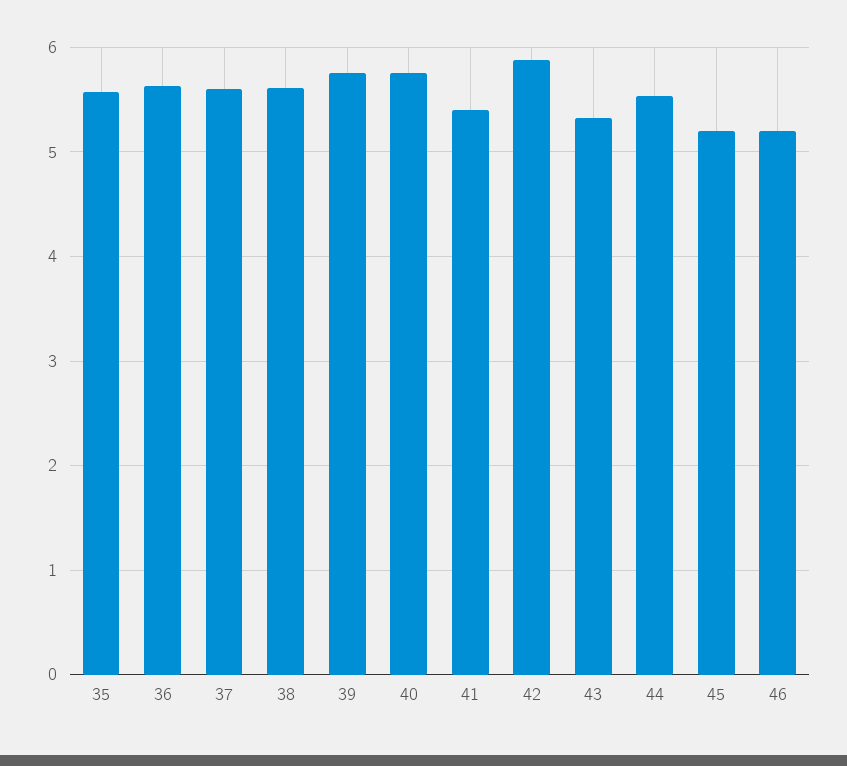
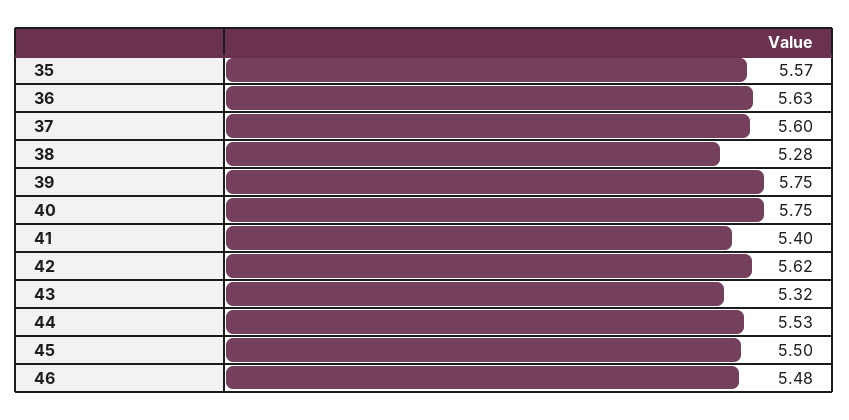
  {
    "35": 5.57,
    "36": 5.63,
    "37": 5.6,
-   "38": 5.6,
+   "38": 5.28,
    "39": 5.75,
    "40": 5.75,
    "41": 5.4,
-   "42": 5.9,
+   "42": 5.62,
    "43": 5.32,
    "44": 5.53,
-   "45": 5.2,
+   "45": 5.5,
-   "46": 5.2
+   "46": 5.48
  }

